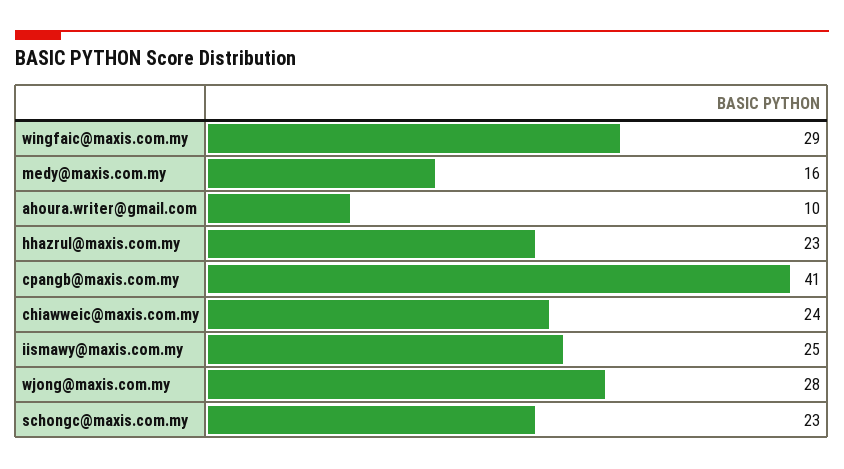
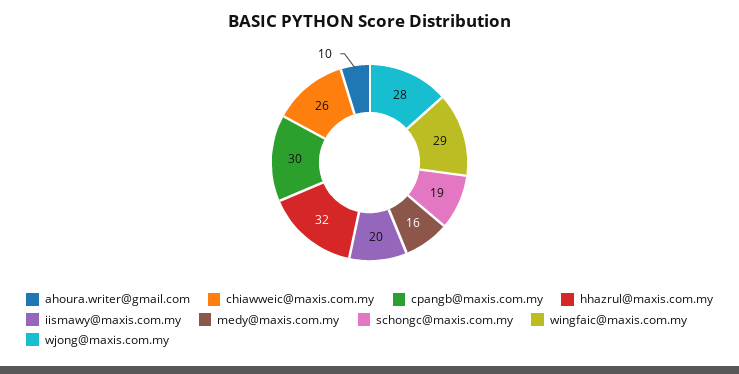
  {
    "wingfaic@maxis.com.my": 29,
    "medy@maxis.com.my": 16,
    "ahoura.writer@gmail.com": 10,
-   "hhazrul@maxis.com.my": 23,
+   "hhazrul@maxis.com.my": 32,
-   "cpangb@maxis.com.my": 41,
+   "cpangb@maxis.com.my": 30,
-   "chiawweic@maxis.com.my": 24,
+   "chiawweic@maxis.com.my": 26,
-   "iismawy@maxis.com.my": 25,
+   "iismawy@maxis.com.my": 20,
    "wjong@maxis.com.my": 28,
-   "schongc@maxis.com.my": 23
+   "schongc@maxis.com.my": 19
  }

